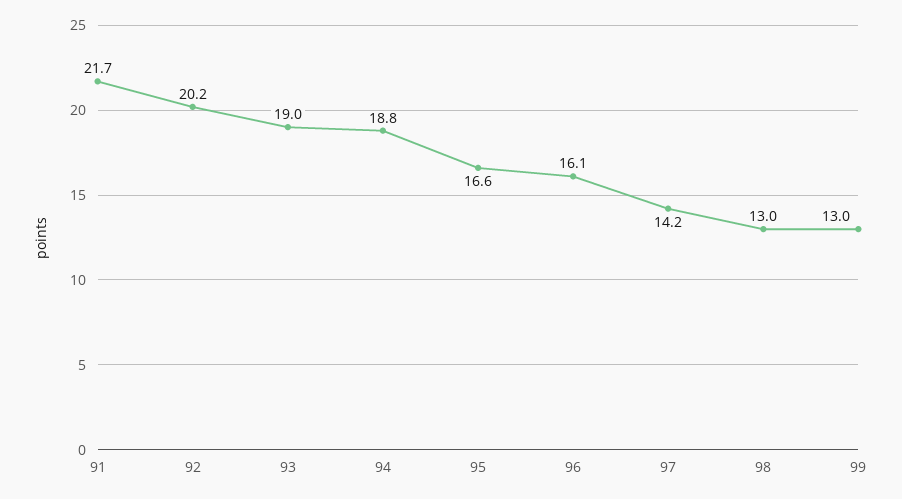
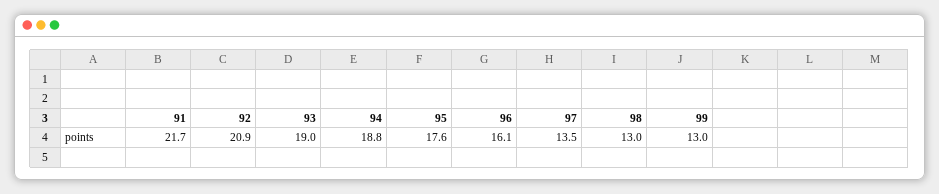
  {
    "91": 21.7,
-   "92": 20.2,
+   "92": 20.9,
    "93": 19,
    "94": 18.8,
-   "95": 16.6,
+   "95": 17.6,
    "96": 16.1,
-   "97": 14.2,
+   "97": 13.5,
    "98": 13,
    "99": 13
  }

